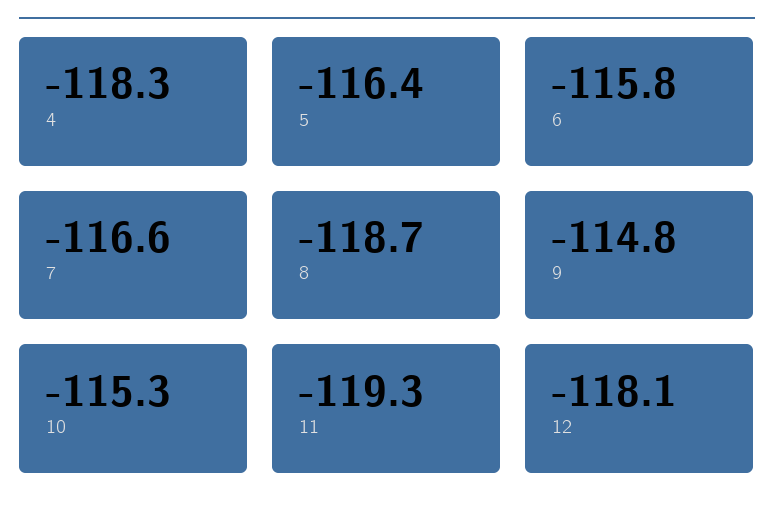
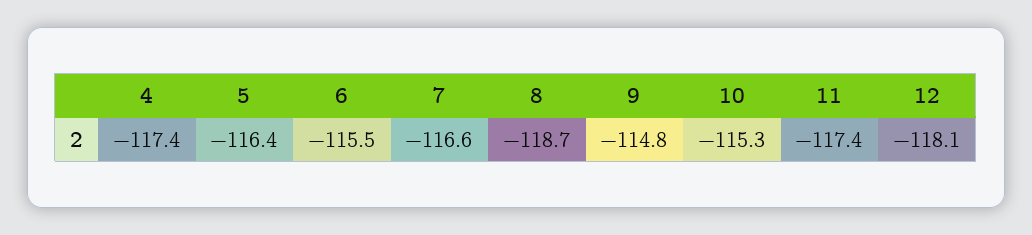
  {
-   "4": -118.3,
+   "4": -117.4,
    "5": -116.4,
-   "6": -115.8,
+   "6": -115.5,
    "7": -116.6,
    "8": -118.7,
    "9": -114.8,
    "10": -115.3,
-   "11": -119.3,
+   "11": -117.4,
    "12": -118.1
  }

